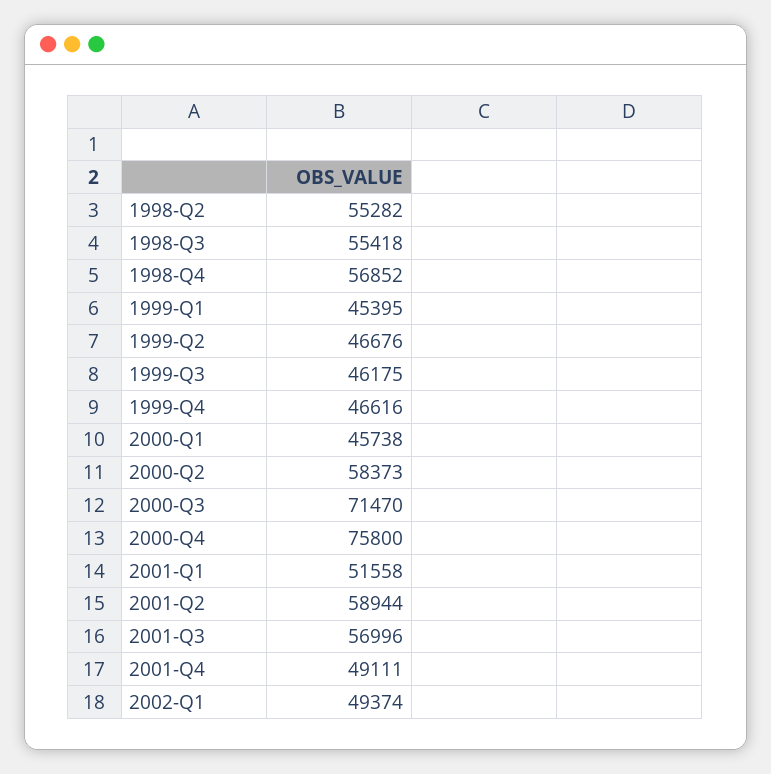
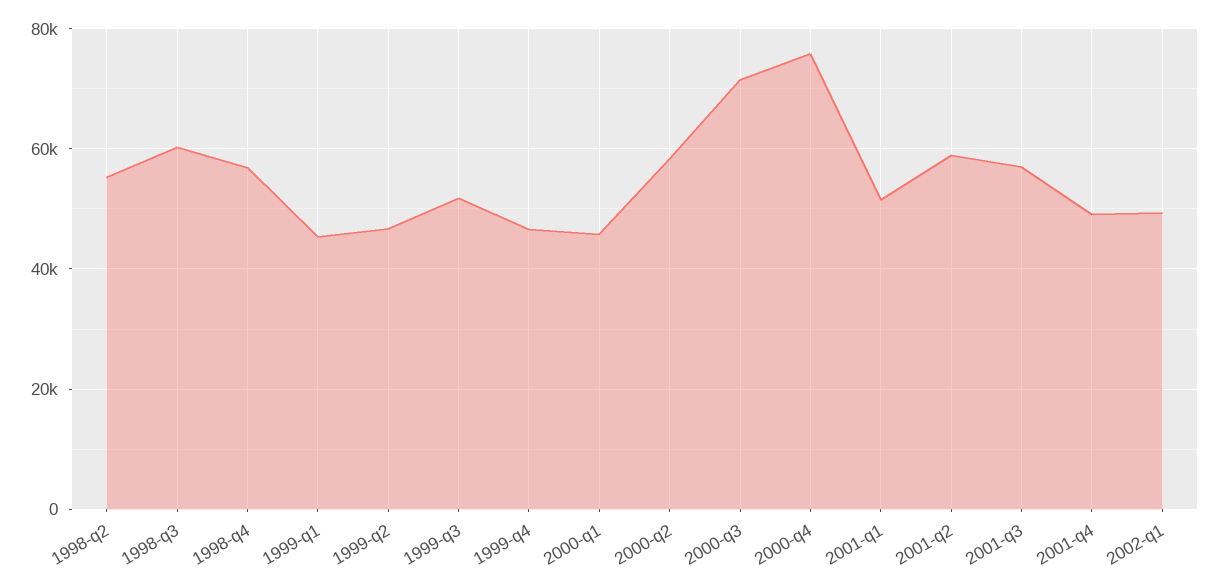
  {
    "1998-Q2": 55282,
-   "1998-Q3": 55418,
+   "1998-Q3": 60000,
    "1998-Q4": 56852,
    "1999-Q1": 45395,
    "1999-Q2": 46676,
-   "1999-Q3": 46175,
+   "1999-Q3": 52000,
    "1999-Q4": 46616,
    "2000-Q1": 45738,
    "2000-Q2": 58373,
    "2000-Q3": 71470,
    "2000-Q4": 75800,
    "2001-Q1": 51558,
    "2001-Q2": 58944,
    "2001-Q3": 56996,
    "2001-Q4": 49111,
    "2002-Q1": 49374
  }

